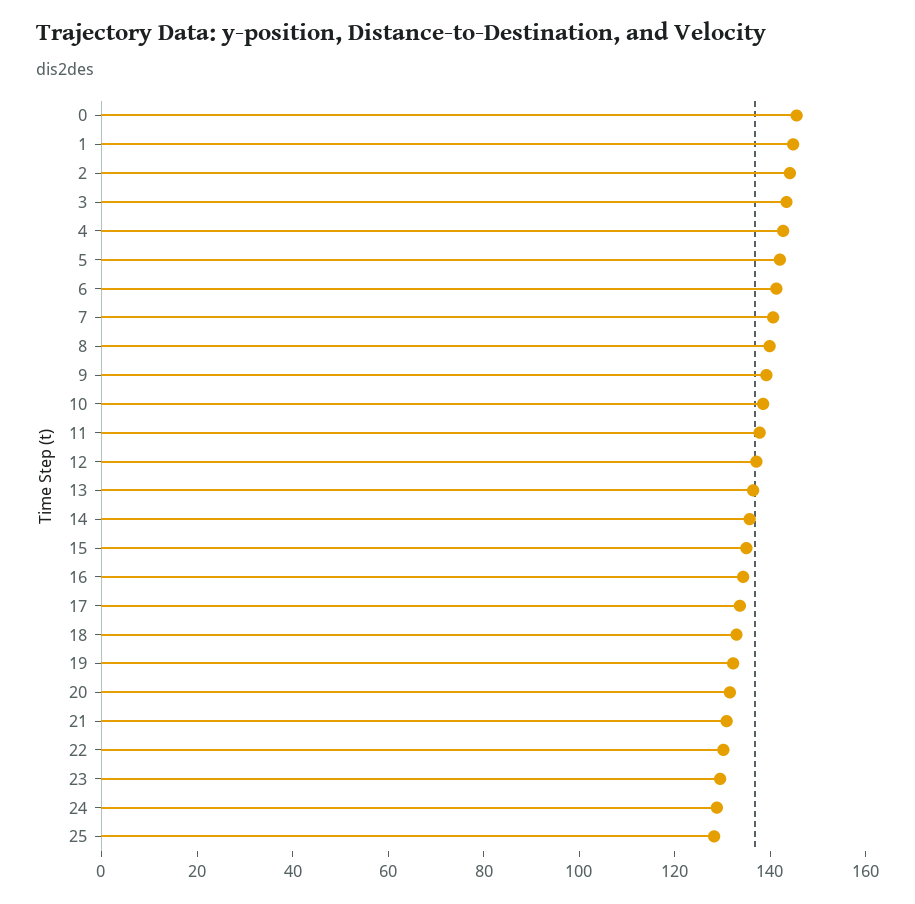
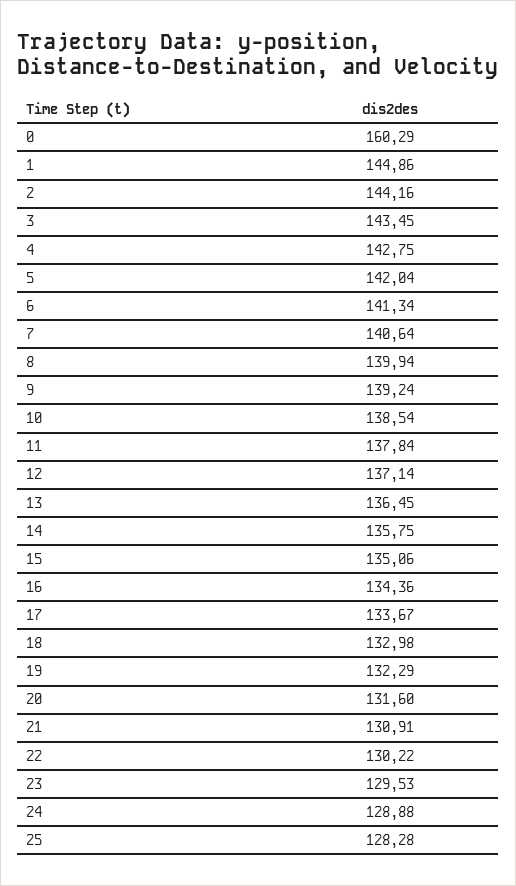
  {
-   "0": 145,
+   "0": 160.29,
    "1": 144.86,
    "2": 144.16,
    "3": 143.45,
    "4": 142.75,
    "5": 142.04,
    "6": 141.34,
    "7": 140.64,
    "8": 139.94,
    "9": 139.24,
    "10": 138.54,
    "11": 137.84,
    "12": 137.14,
    "13": 136.45,
    "14": 135.75,
    "15": 135.06,
    "16": 134.36,
    "17": 133.67,
    "18": 132.98,
    "19": 132.29,
    "20": 131.6,
    "21": 130.91,
    "22": 130.22,
    "23": 129.53,
    "24": 128.88,
    "25": 128.28
  }

